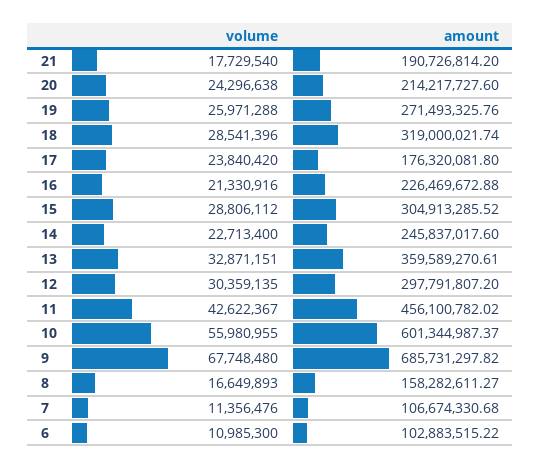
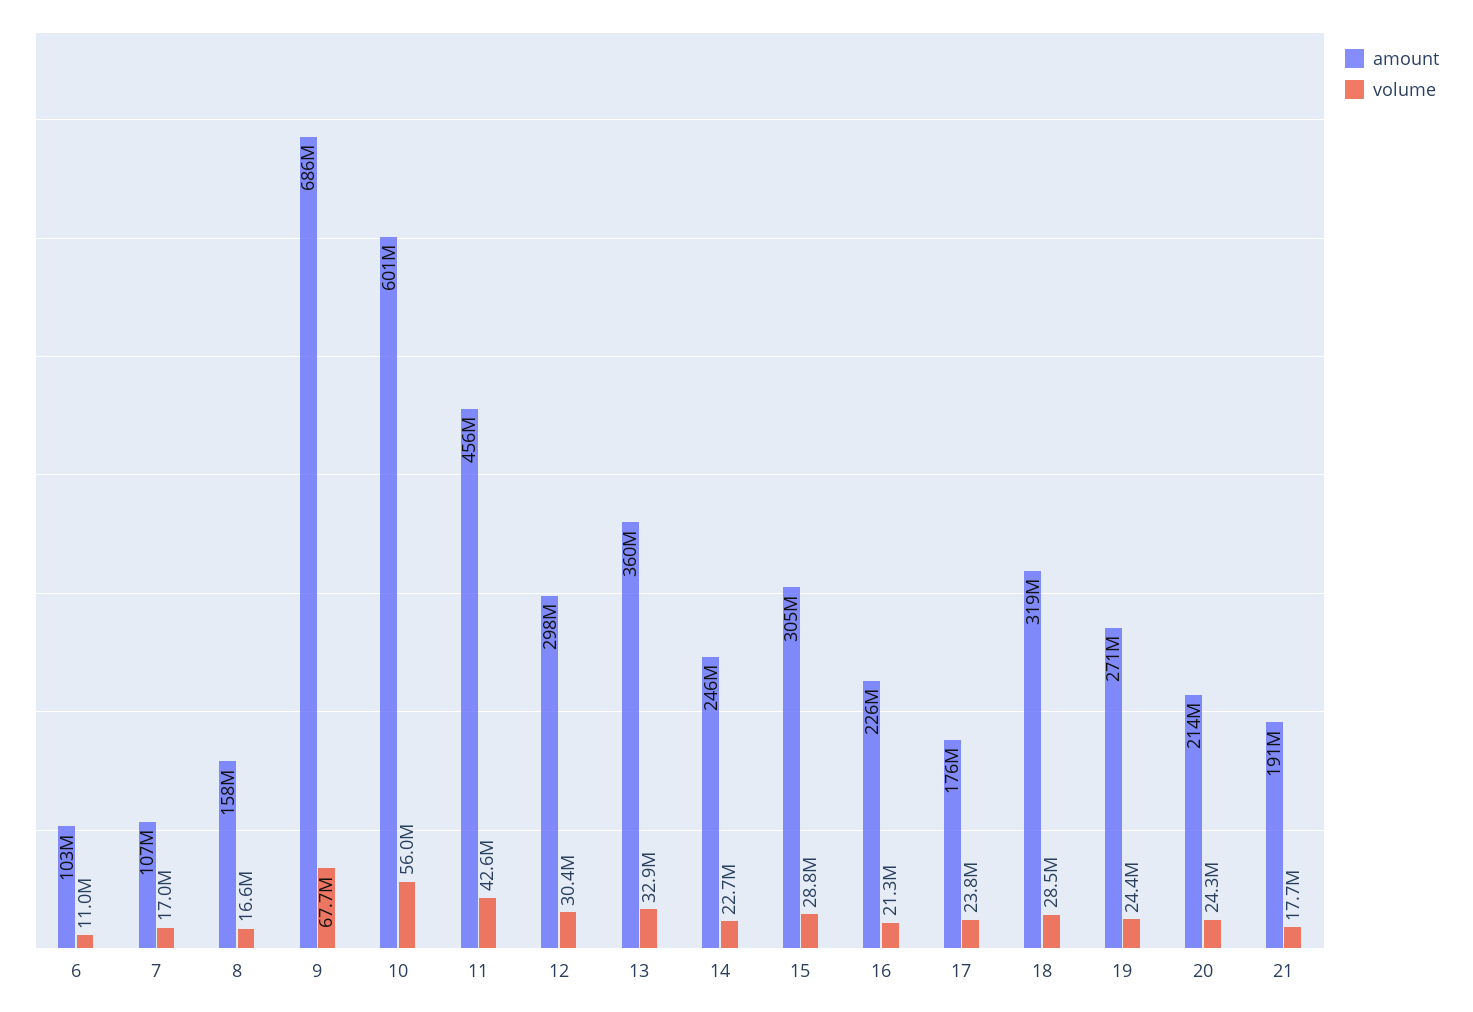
  {
    "volume": {
      "21": 17729540,
      "20": 24296638,
-     "19": 25971288,
+     "19": 24400000,
      "18": 28541396,
      "17": 23840420,
      "16": 21330916,
      "15": 28806112,
      "14": 22713400,
      "13": 32871151,
      "12": 30359135,
      "11": 42622367,
      "10": 55980955,
      "9": 67748480,
      "8": 16649893,
-     "7": 11356476,
+     "7": 17000000,
      "6": 10985300
    },
    "amount": {
      "21": 190726814.2,
      "20": 214217727.6,
      "19": 271493325.76,
      "18": 319000021.74,
      "17": 176320081.8,
      "16": 226469672.88,
      "15": 304913285.52,
      "14": 245837017.6,
      "13": 359589270.61,
      "12": 297791807.2,
      "11": 456100782.02,
      "10": 601344987.37,
      "9": 685731297.82,
      "8": 158282611.27,
      "7": 106674330.68,
      "6": 102883515.22
    }
  }

